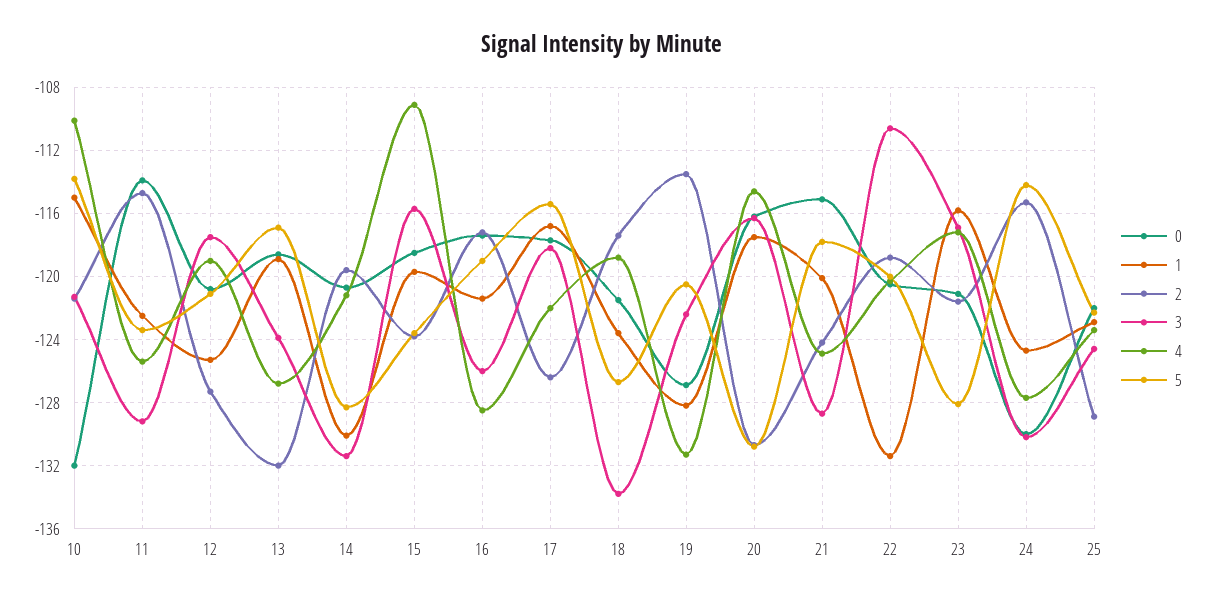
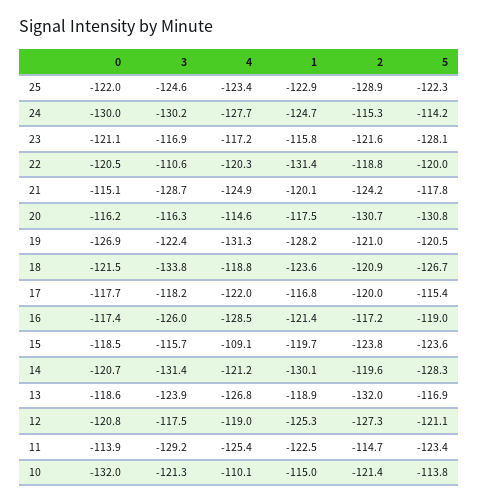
  {
    "0": {
      "10": -132,
      "11": -113.9,
      "12": -120.8,
      "13": -118.6,
      "14": -120.7,
      "15": -118.5,
      "16": -117.4,
      "17": -117.7,
      "18": -121.5,
      "19": -126.9,
      "20": -116.2,
      "21": -115.1,
      "22": -120.5,
      "23": -121.1,
      "24": -130,
      "25": -122
    },
    "1": {
      "10": -115,
      "11": -122.5,
      "12": -125.3,
      "13": -118.9,
      "14": -130.1,
      "15": -119.7,
      "16": -121.4,
      "17": -116.8,
      "18": -123.6,
      "19": -128.2,
      "20": -117.5,
      "21": -120.1,
      "22": -131.4,
      "23": -115.8,
      "24": -124.7,
      "25": -122.9
    },
    "2": {
      "10": -121.4,
      "11": -114.7,
      "12": -127.3,
      "13": -132,
      "14": -119.6,
      "15": -123.8,
      "16": -117.2,
-     "17": -126.5,
+     "17": -120,
-     "18": -117.5,
+     "18": -120.9,
-     "19": -113.5,
+     "19": -121,
      "20": -130.7,
      "21": -124.2,
      "22": -118.8,
      "23": -121.6,
      "24": -115.3,
      "25": -128.9
    },
    "3": {
      "10": -121.3,
      "11": -129.2,
      "12": -117.5,
      "13": -123.9,
      "14": -131.4,
      "15": -115.7,
      "16": -126,
      "17": -118.2,
      "18": -133.8,
      "19": -122.4,
      "20": -116.3,
      "21": -128.7,
      "22": -110.6,
      "23": -116.9,
      "24": -130.2,
      "25": -124.6
    },
    "4": {
      "10": -110.1,
      "11": -125.4,
      "12": -119,
      "13": -126.8,
      "14": -121.2,
      "15": -109.1,
      "16": -128.5,
      "17": -122,
      "18": -118.8,
      "19": -131.3,
      "20": -114.6,
      "21": -124.9,
      "22": -120.3,
      "23": -117.2,
      "24": -127.7,
      "25": -123.4
    },
    "5": {
      "10": -113.8,
      "11": -123.4,
      "12": -121.1,
      "13": -116.9,
      "14": -128.3,
      "15": -123.6,
      "16": -119,
      "17": -115.4,
      "18": -126.7,
      "19": -120.5,
      "20": -130.8,
      "21": -117.8,
      "22": -120,
      "23": -128.1,
      "24": -114.2,
      "25": -122.3
    }
  }

